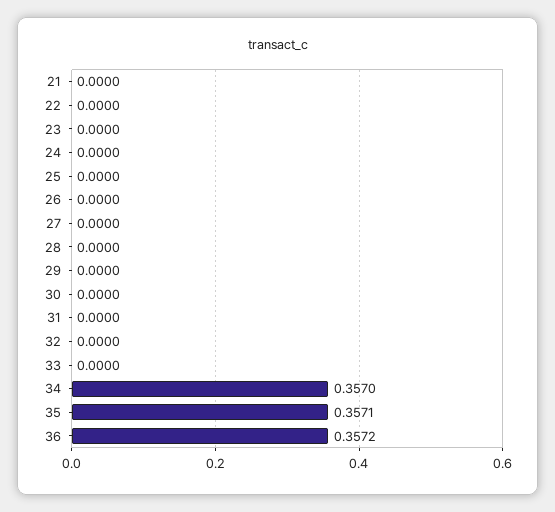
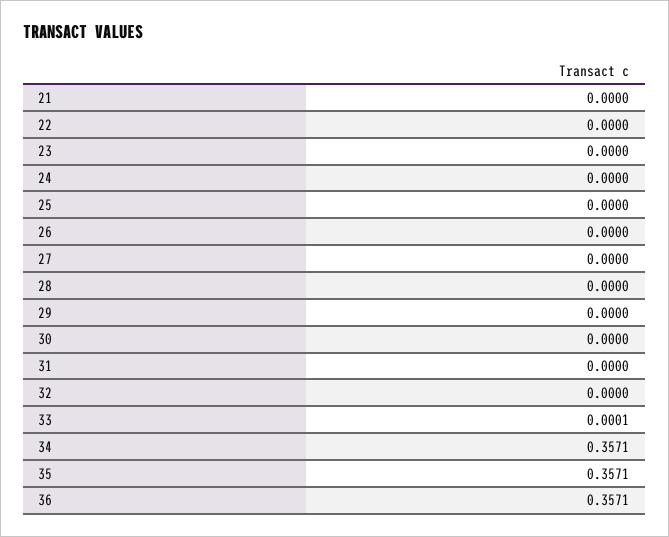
  {
    "21": 0,
    "22": 0,
    "23": 0,
    "24": 0,
    "25": 0,
    "26": 0,
    "27": 0,
    "28": 0,
    "29": 0,
    "30": 0,
    "31": 0,
    "32": 0,
-   "33": 0,
+   "33": 0.0001,
-   "34": 0.357,
+   "34": 0.3571,
    "35": 0.3571,
-   "36": 0.3572
+   "36": 0.3571
  }

